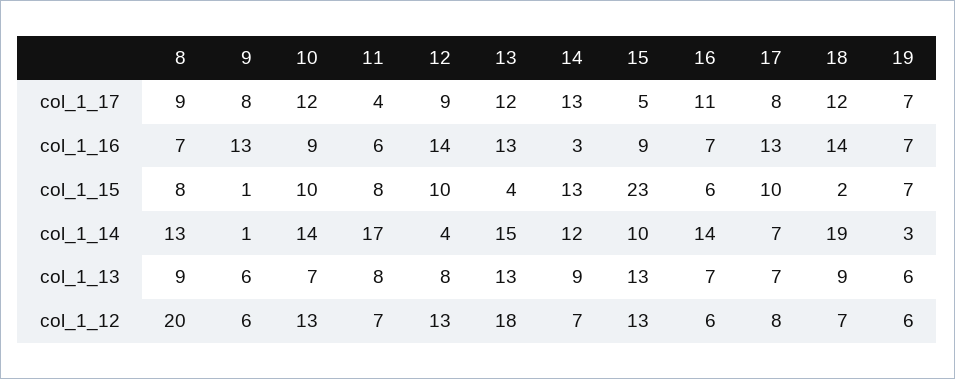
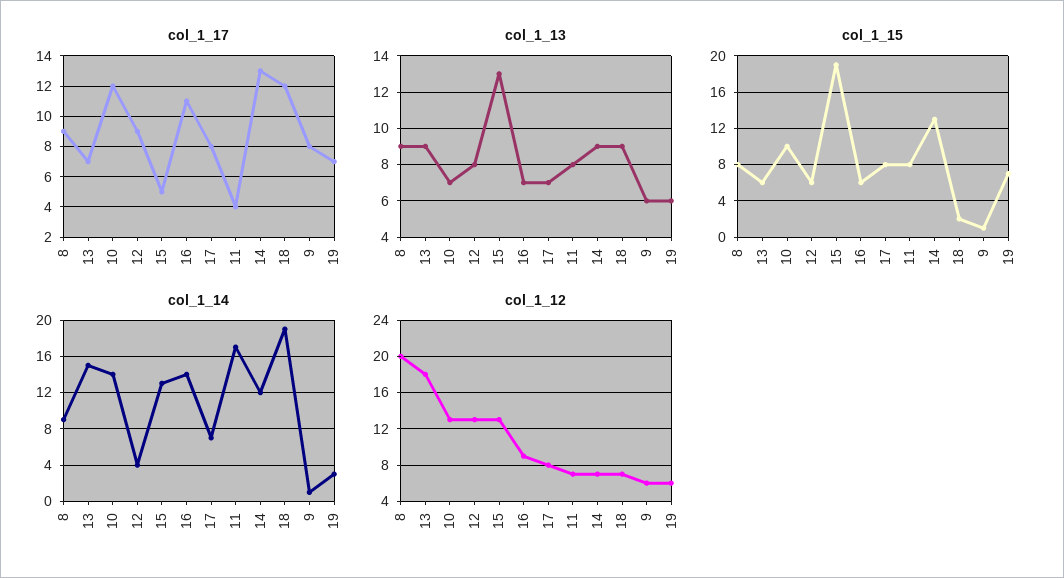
  {
    "col_1_17": {
      "8": 9,
      "9": 8,
      "10": 12,
      "11": 4,
      "12": 9,
-     "13": 12,
+     "13": 7,
      "14": 13,
      "15": 5,
      "16": 11,
      "17": 8,
      "18": 12,
      "19": 7
    },
-   "col_1_16": {
-     "8": 7,
-     "9": 13,
-     "10": 9,
-     "11": 6,
-     "12": 14,
-     "13": 13,
-     "14": 3,
-     "15": 9,
-     "16": 7,
-     "17": 13,
-     "18": 14,
-     "19": 7
-   },
    "col_1_15": {
      "8": 8,
      "9": 1,
      "10": 10,
      "11": 8,
-     "12": 10,
+     "12": 6,
-     "13": 4,
+     "13": 6,
      "14": 13,
-     "15": 23,
+     "15": 19,
      "16": 6,
-     "17": 10,
+     "17": 8,
      "18": 2,
      "19": 7
    },
    "col_1_14": {
-     "8": 13,
+     "8": 9,
      "9": 1,
      "10": 14,
      "11": 17,
      "12": 4,
      "13": 15,
      "14": 12,
-     "15": 10,
+     "15": 13,
      "16": 14,
      "17": 7,
      "18": 19,
      "19": 3
    },
    "col_1_13": {
      "8": 9,
      "9": 6,
      "10": 7,
      "11": 8,
      "12": 8,
-     "13": 13,
+     "13": 9,
      "14": 9,
      "15": 13,
      "16": 7,
      "17": 7,
      "18": 9,
      "19": 6
    },
    "col_1_12": {
      "8": 20,
      "9": 6,
      "10": 13,
      "11": 7,
      "12": 13,
      "13": 18,
      "14": 7,
      "15": 13,
-     "16": 6,
+     "16": 9,
      "17": 8,
      "18": 7,
      "19": 6
    }
  }

